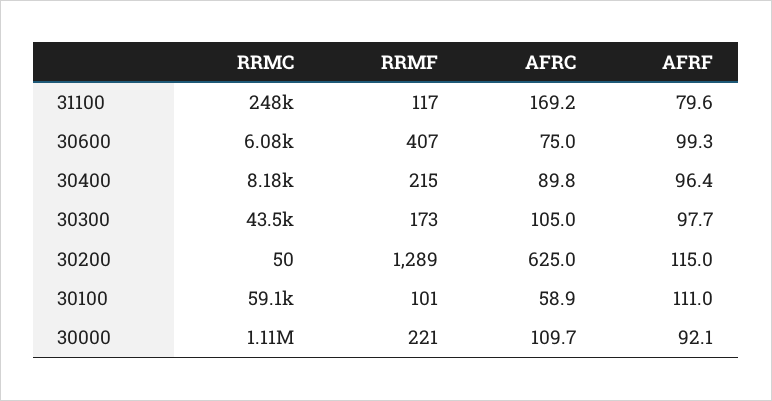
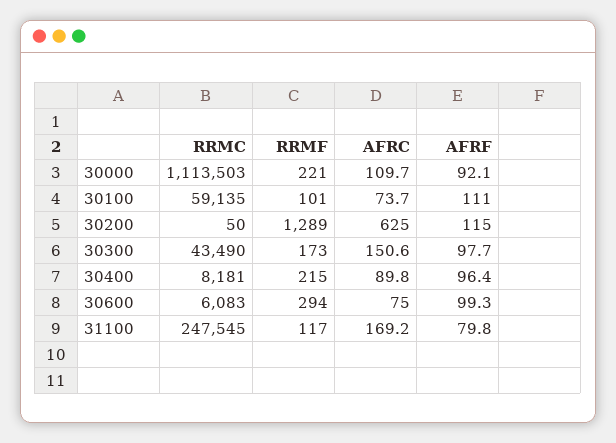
  {
    "RRMC": {
      "31100": 247545,
      "30600": 6083,
      "30400": 8181,
      "30300": 43490,
      "30200": 50,
      "30100": 59135,
      "30000": 1113503
    },
    "RRMF": {
      "31100": 117,
-     "30600": 407,
+     "30600": 294,
      "30400": 215,
      "30300": 173,
      "30200": 1289,
      "30100": 101,
      "30000": 221
    },
    "AFRC": {
      "31100": 169.2,
      "30600": 75,
      "30400": 89.8,
-     "30300": 105,
+     "30300": 150.6,
      "30200": 625,
-     "30100": 58.9,
+     "30100": 73.7,
      "30000": 109.7
    },
    "AFRF": {
-     "31100": 79.6,
+     "31100": 79.8,
      "30600": 99.3,
      "30400": 96.4,
      "30300": 97.7,
      "30200": 115,
      "30100": 111,
      "30000": 92.1
    }
  }

